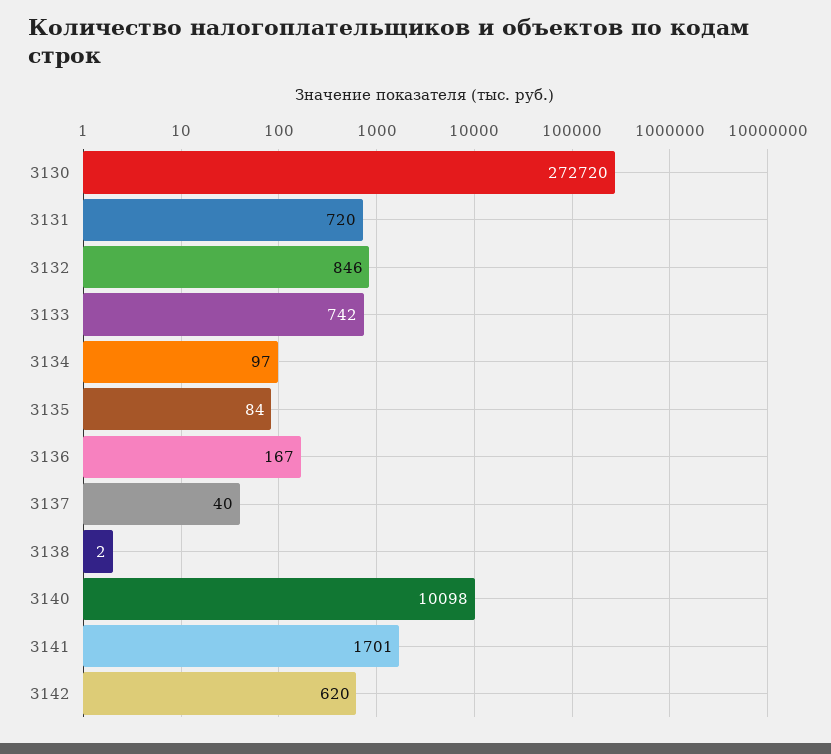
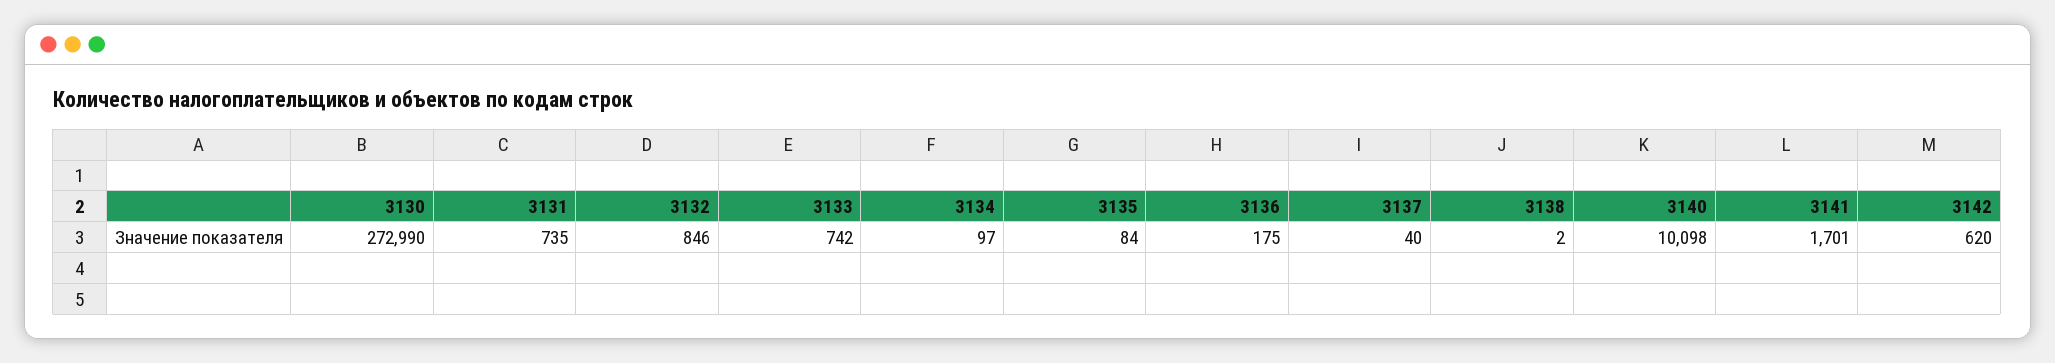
  {
-   "3130": 272720,
+   "3130": 272990,
-   "3131": 720,
+   "3131": 735,
    "3132": 846,
    "3133": 742,
    "3134": 97,
    "3135": 84,
-   "3136": 167,
+   "3136": 175,
    "3137": 40,
    "3138": 2,
    "3140": 10098,
    "3141": 1701,
    "3142": 620
  }

